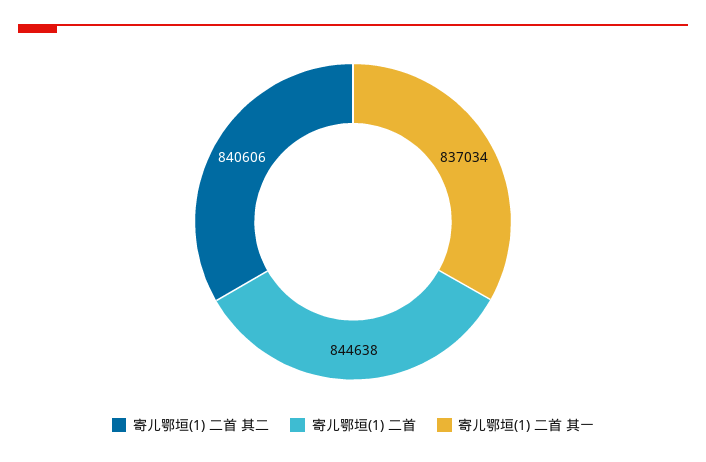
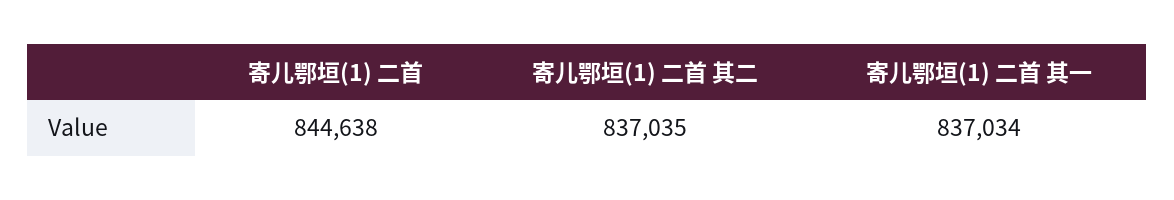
  {
-   "寄儿鄂垣(1) 二首 其二": 840606,
+   "寄儿鄂垣(1) 二首 其二": 837035,
    "寄儿鄂垣(1) 二首": 844638,
    "寄儿鄂垣(1) 二首 其一": 837034
  }

